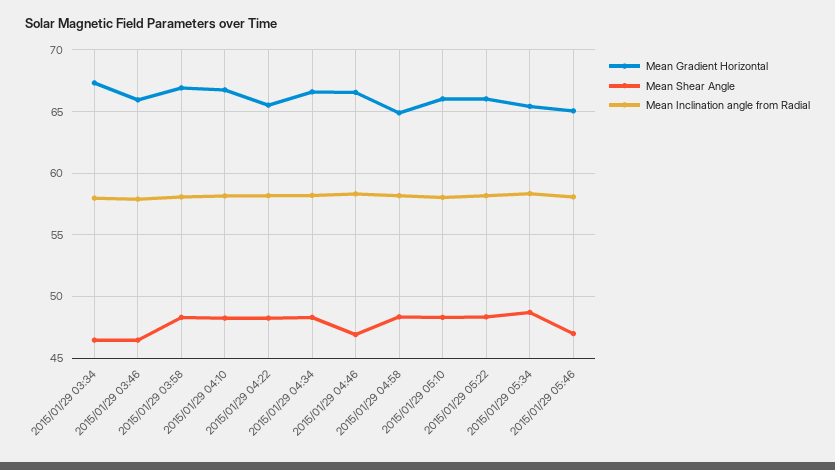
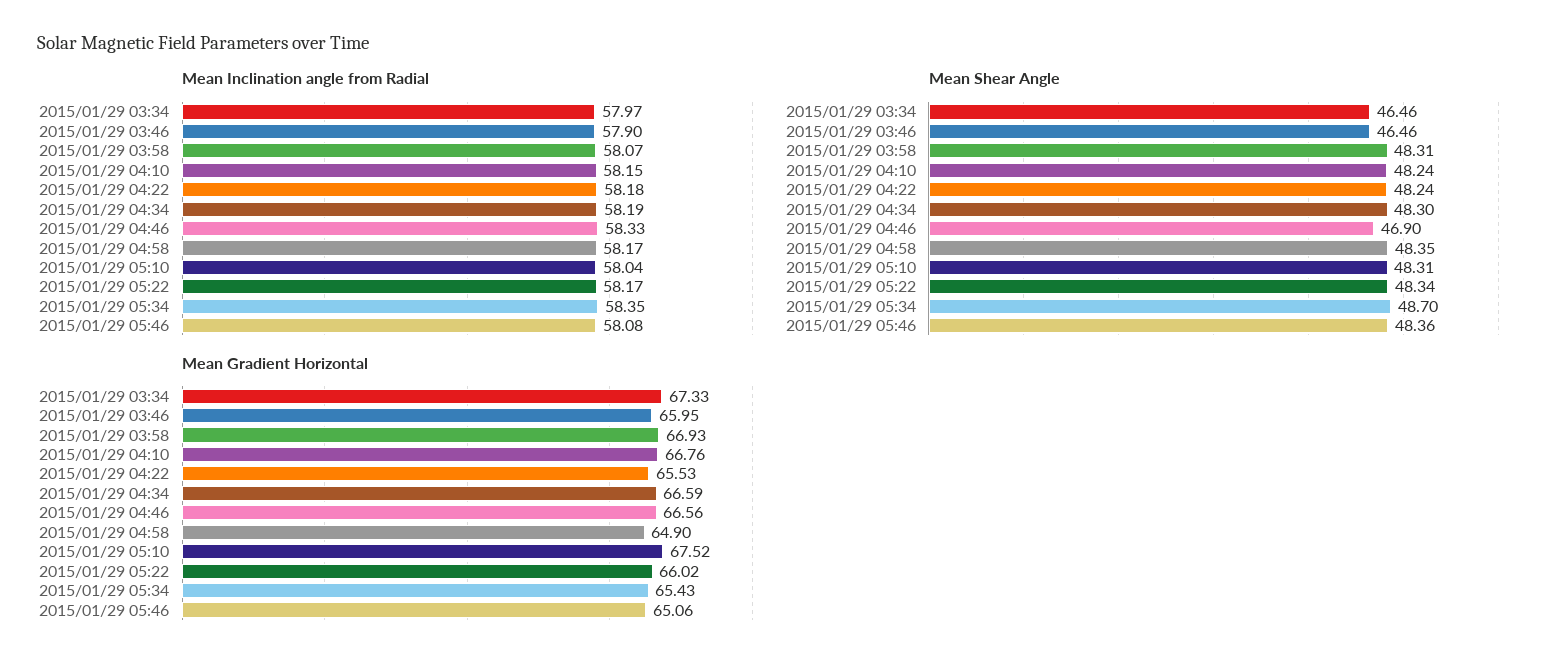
  {
    "Mean Gradient Horizontal": {
      "2015/01/29 03:34": 67.33,
      "2015/01/29 03:46": 65.95,
      "2015/01/29 03:58": 66.93,
      "2015/01/29 04:10": 66.76,
      "2015/01/29 04:22": 65.53,
      "2015/01/29 04:34": 66.59,
      "2015/01/29 04:46": 66.56,
      "2015/01/29 04:58": 64.9,
-     "2015/01/29 05:10": 66,
+     "2015/01/29 05:10": 67.52,
      "2015/01/29 05:22": 66.02,
      "2015/01/29 05:34": 65.43,
      "2015/01/29 05:46": 65.06
    },
    "Mean Shear Angle": {
      "2015/01/29 03:34": 46.46,
      "2015/01/29 03:46": 46.46,
      "2015/01/29 03:58": 48.31,
      "2015/01/29 04:10": 48.24,
      "2015/01/29 04:22": 48.24,
      "2015/01/29 04:34": 48.3,
      "2015/01/29 04:46": 46.9,
      "2015/01/29 04:58": 48.35,
      "2015/01/29 05:10": 48.31,
      "2015/01/29 05:22": 48.34,
      "2015/01/29 05:34": 48.7,
-     "2015/01/29 05:46": 47
+     "2015/01/29 05:46": 48.36
    },
    "Mean Inclination angle from Radial": {
      "2015/01/29 03:34": 57.97,
      "2015/01/29 03:46": 57.9,
      "2015/01/29 03:58": 58.07,
      "2015/01/29 04:10": 58.15,
      "2015/01/29 04:22": 58.18,
      "2015/01/29 04:34": 58.19,
      "2015/01/29 04:46": 58.33,
      "2015/01/29 04:58": 58.17,
      "2015/01/29 05:10": 58.04,
      "2015/01/29 05:22": 58.17,
      "2015/01/29 05:34": 58.35,
      "2015/01/29 05:46": 58.08
    }
  }

